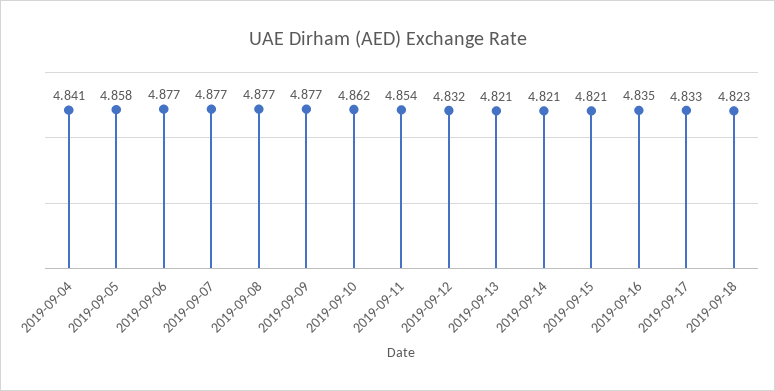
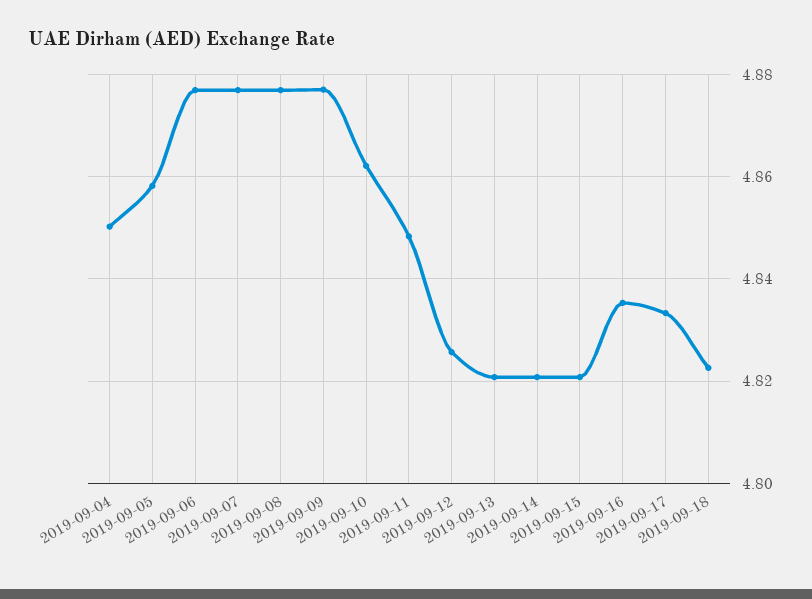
  {
-   "2019-09-04": 4.841,
+   "2019-09-04": 4.85,
    "2019-09-05": 4.858,
    "2019-09-06": 4.877,
    "2019-09-07": 4.877,
    "2019-09-08": 4.877,
    "2019-09-09": 4.877,
    "2019-09-10": 4.862,
-   "2019-09-11": 4.854,
+   "2019-09-11": 4.848,
-   "2019-09-12": 4.832,
+   "2019-09-12": 4.826,
    "2019-09-13": 4.821,
    "2019-09-14": 4.821,
    "2019-09-15": 4.821,
    "2019-09-16": 4.835,
    "2019-09-17": 4.833,
    "2019-09-18": 4.823
  }

